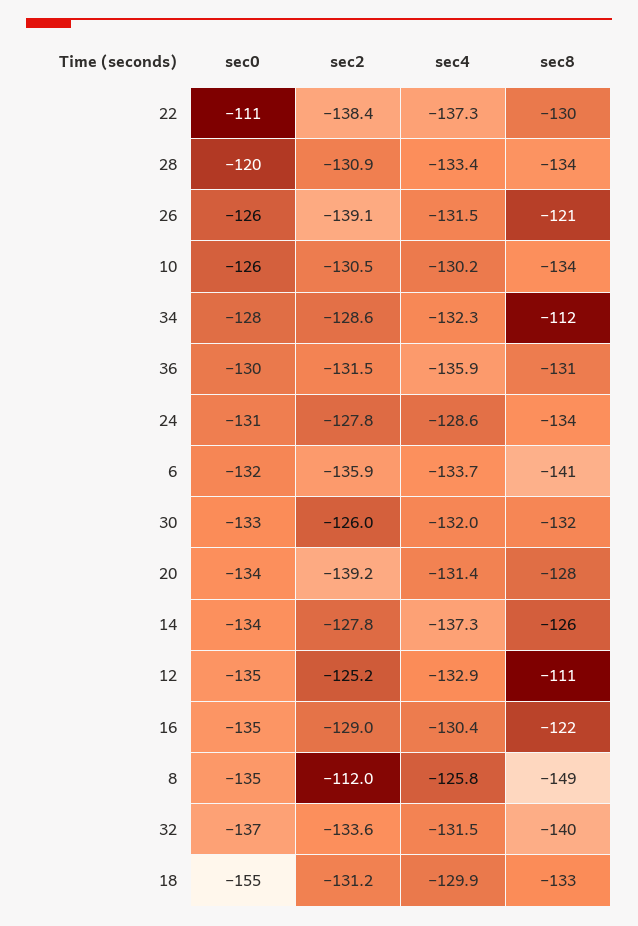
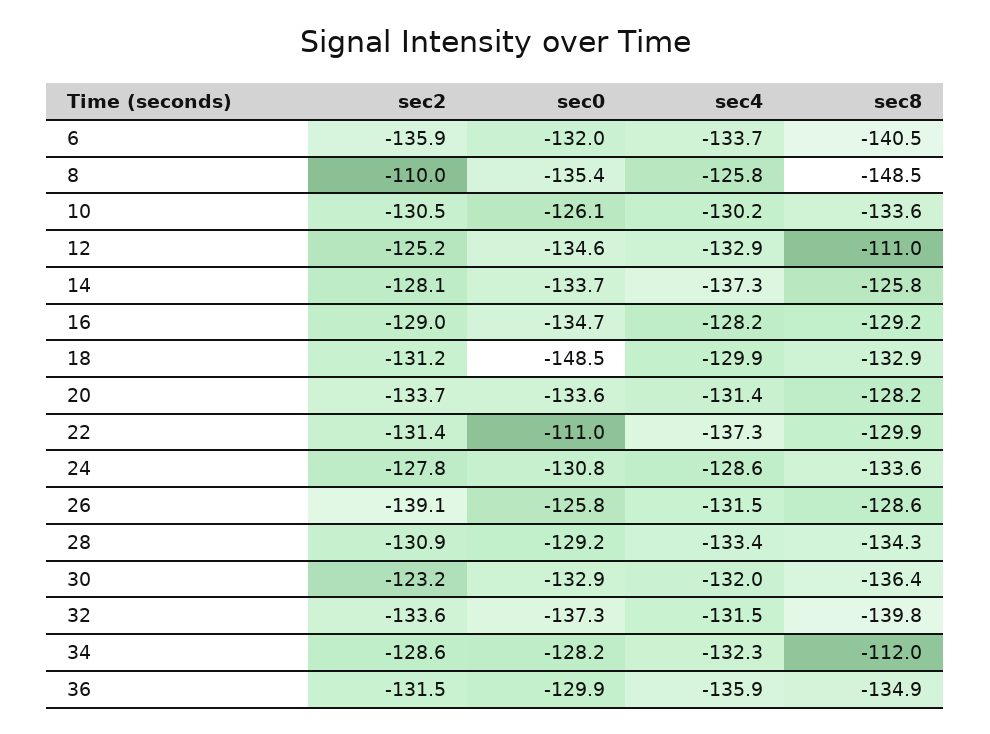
  {
    "sec0": {
      "22": -111,
-     "28": -120,
+     "28": -129.2,
      "26": -125.8,
      "10": -126.1,
      "34": -128.2,
      "36": -129.9,
      "24": -130.8,
      "6": -132,
      "30": -132.9,
      "20": -133.6,
      "14": -133.7,
      "12": -134.6,
      "16": -134.7,
      "8": -135.4,
      "32": -137.3,
-     "18": -155
+     "18": -148.5
    },
    "sec2": {
-     "22": -138.4,
+     "22": -131.4,
      "28": -130.9,
      "26": -139.1,
      "10": -130.5,
      "34": -128.6,
      "36": -131.5,
      "24": -127.8,
      "6": -135.9,
-     "30": -126,
+     "30": -123.2,
-     "20": -139.2,
+     "20": -133.7,
-     "14": -127.8,
+     "14": -128.1,
      "12": -125.2,
      "16": -129,
-     "8": -112,
+     "8": -110,
      "32": -133.6,
      "18": -131.2
    },
    "sec4": {
      "22": -137.3,
      "28": -133.4,
      "26": -131.5,
      "10": -130.2,
      "34": -132.3,
      "36": -135.9,
      "24": -128.6,
      "6": -133.7,
      "30": -132,
      "20": -131.4,
      "14": -137.3,
      "12": -132.9,
-     "16": -130.4,
+     "16": -128.2,
      "8": -125.8,
      "32": -131.5,
      "18": -129.9
    },
    "sec8": {
      "22": -129.9,
      "28": -134.3,
-     "26": -121,
+     "26": -128.6,
      "10": -133.6,
      "34": -112,
-     "36": -131,
+     "36": -134.9,
      "24": -133.6,
      "6": -140.5,
-     "30": -132,
+     "30": -136.4,
      "20": -128.2,
      "14": -125.8,
      "12": -111,
-     "16": -122,
+     "16": -129.2,
      "8": -148.5,
      "32": -139.8,
      "18": -132.9
    }
  }

